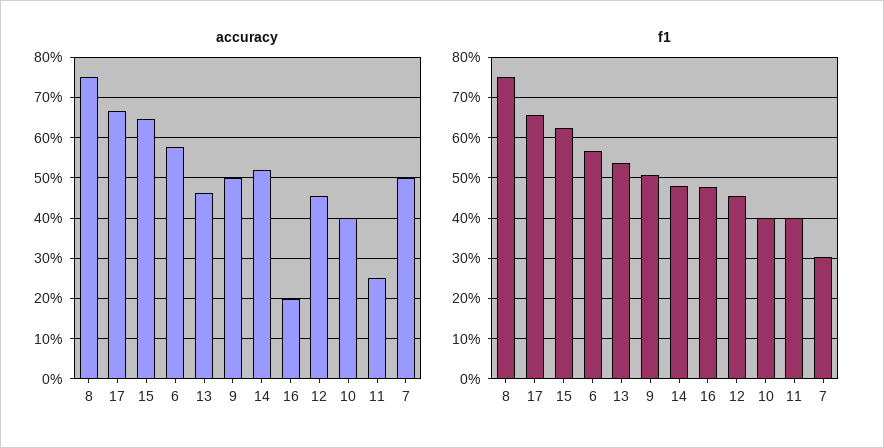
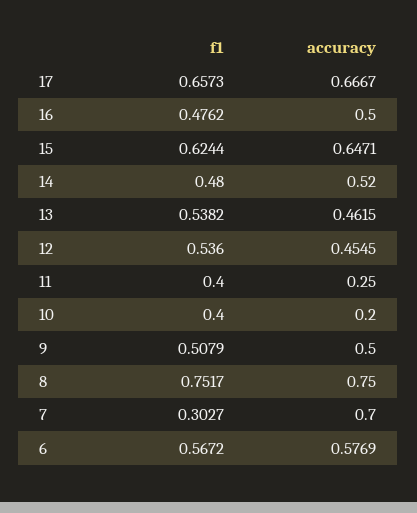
  {
    "accuracy": {
      "8": 0.75,
      "17": 0.6667,
      "15": 0.6471,
      "6": 0.5769,
      "13": 0.4615,
      "9": 0.5,
      "14": 0.52,
-     "16": 0.2,
+     "16": 0.5,
      "12": 0.4545,
-     "10": 0.4,
+     "10": 0.2,
      "11": 0.25,
-     "7": 0.5
+     "7": 0.7
    },
    "f1": {
      "8": 0.7517,
      "17": 0.6573,
      "15": 0.6244,
      "6": 0.5672,
      "13": 0.5382,
      "9": 0.5079,
      "14": 0.48,
      "16": 0.4762,
-     "12": 0.46,
+     "12": 0.536,
      "10": 0.4,
      "11": 0.4,
      "7": 0.3027
    }
  }

